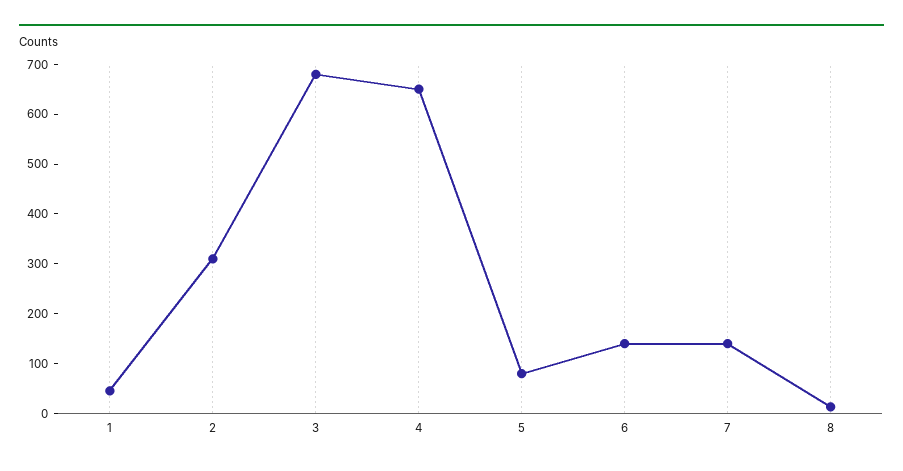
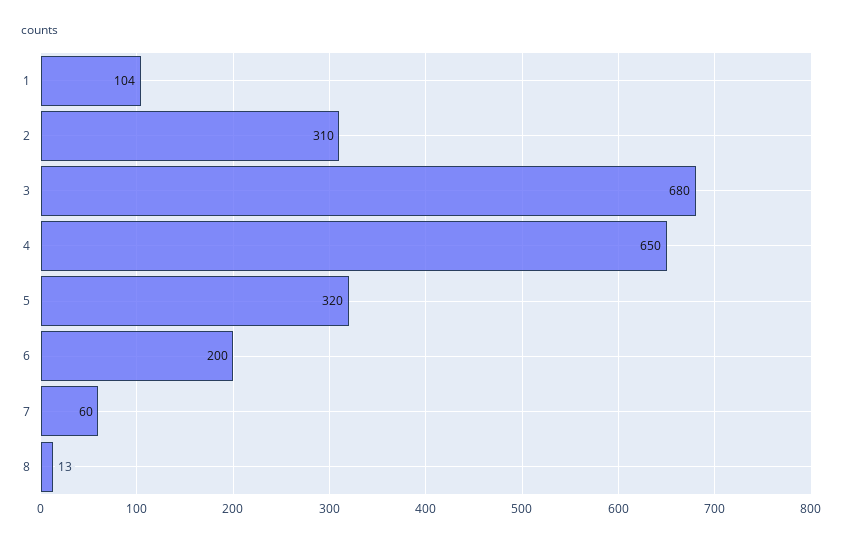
  {
-   "1": 40,
+   "1": 104,
    "2": 310,
    "3": 680,
    "4": 650,
-   "5": 80,
+   "5": 320,
-   "6": 140,
+   "6": 200,
-   "7": 140,
+   "7": 60,
    "8": 13
  }

